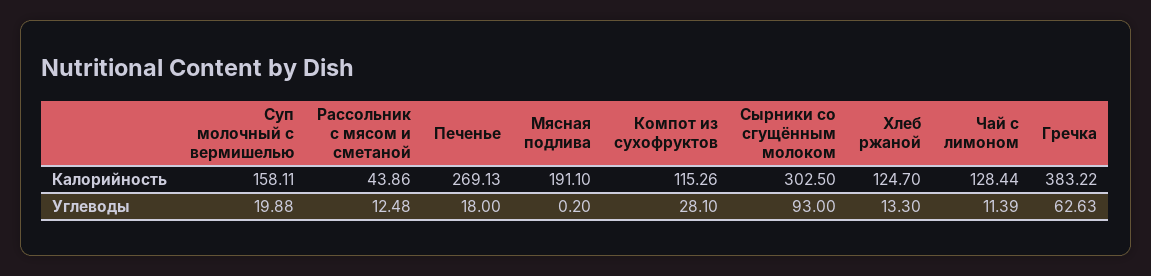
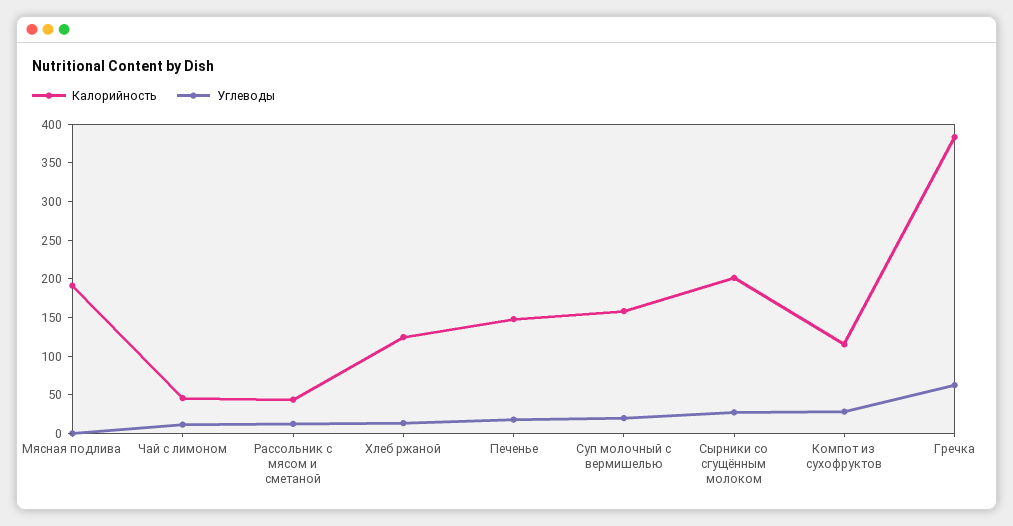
  {
    "Калорийность": {
      "Суп молочный с вермишелью": 158.11,
      "Рассольник с мясом и сметаной": 43.86,
-     "Печенье": 269.13,
+     "Печенье": 150,
      "Мясная подлива": 191.1,
      "Компот из сухофруктов": 115.26,
-     "Сырники со сгущённым молоком": 302.5,
+     "Сырники со сгущённым молоком": 200,
      "Хлеб ржаной": 124.7,
-     "Чай с лимоном": 128.44,
+     "Чай с лимоном": 50,
      "Гречка": 383.22
    },
    "Углеводы": {
      "Суп молочный с вермишелью": 19.88,
      "Рассольник с мясом и сметаной": 12.48,
      "Печенье": 18,
      "Мясная подлива": 0.2,
      "Компот из сухофруктов": 28.1,
-     "Сырники со сгущённым молоком": 93,
+     "Сырники со сгущённым молоком": 25,
      "Хлеб ржаной": 13.3,
      "Чай с лимоном": 11.39,
      "Гречка": 62.63
    }
  }

